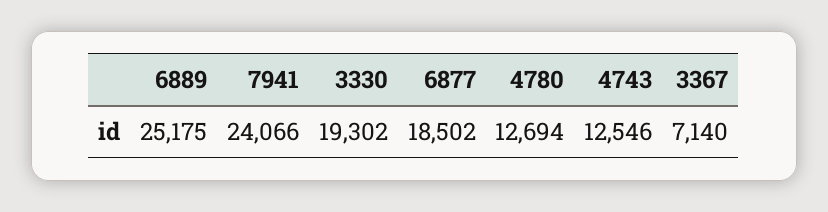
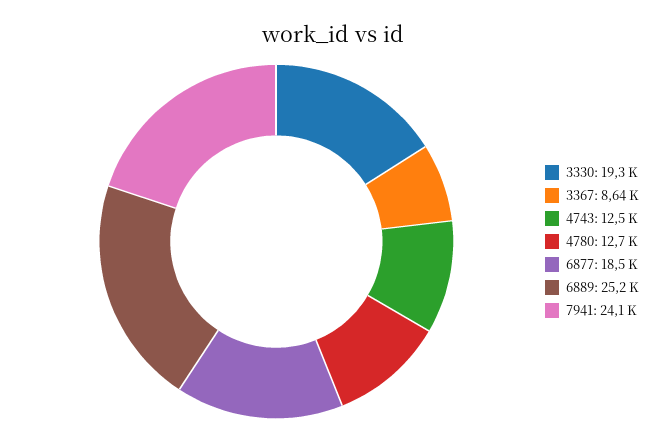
  {
    "6889": 25175,
    "7941": 24066,
    "3330": 19302,
    "6877": 18502,
    "4780": 12694,
    "4743": 12546,
-   "3367": 7140
+   "3367": 8640
  }

